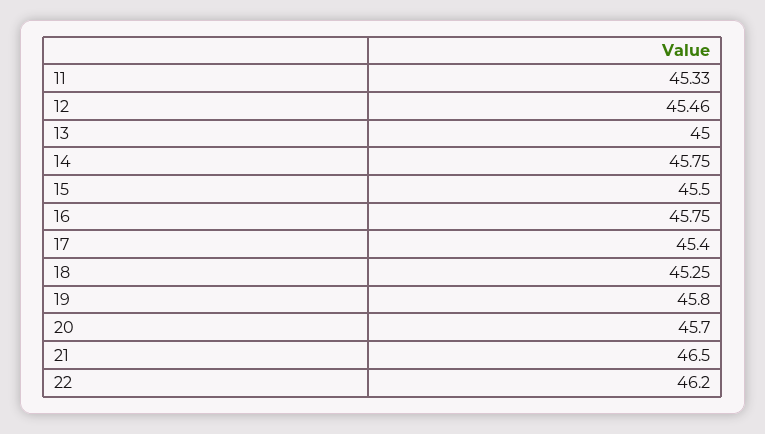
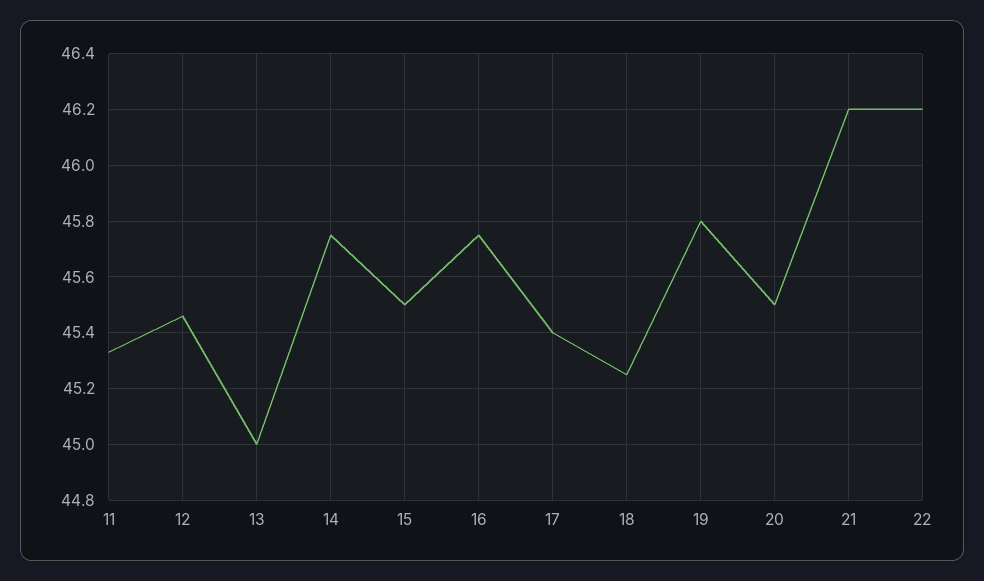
  {
    "11": 45.33,
    "12": 45.46,
    "13": 45,
    "14": 45.75,
    "15": 45.5,
    "16": 45.75,
    "17": 45.4,
    "18": 45.25,
    "19": 45.8,
-   "20": 45.7,
+   "20": 45.5,
-   "21": 46.5,
+   "21": 46.2,
    "22": 46.2
  }

